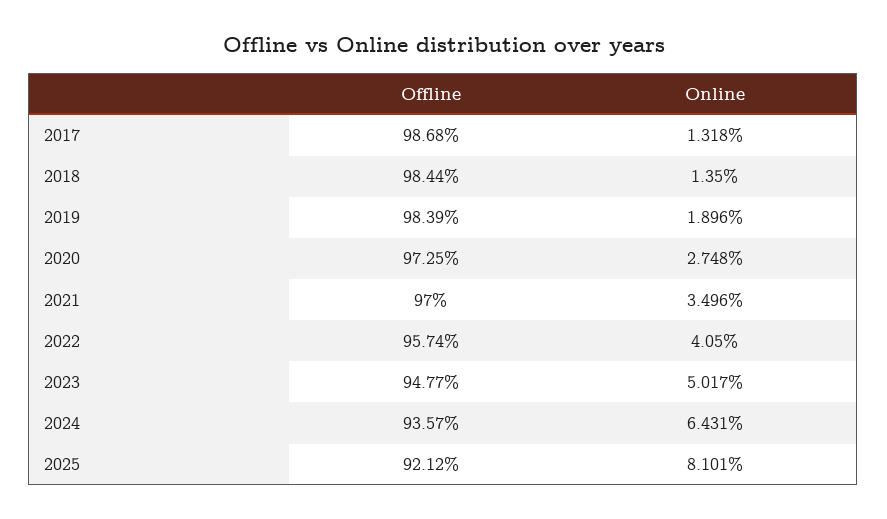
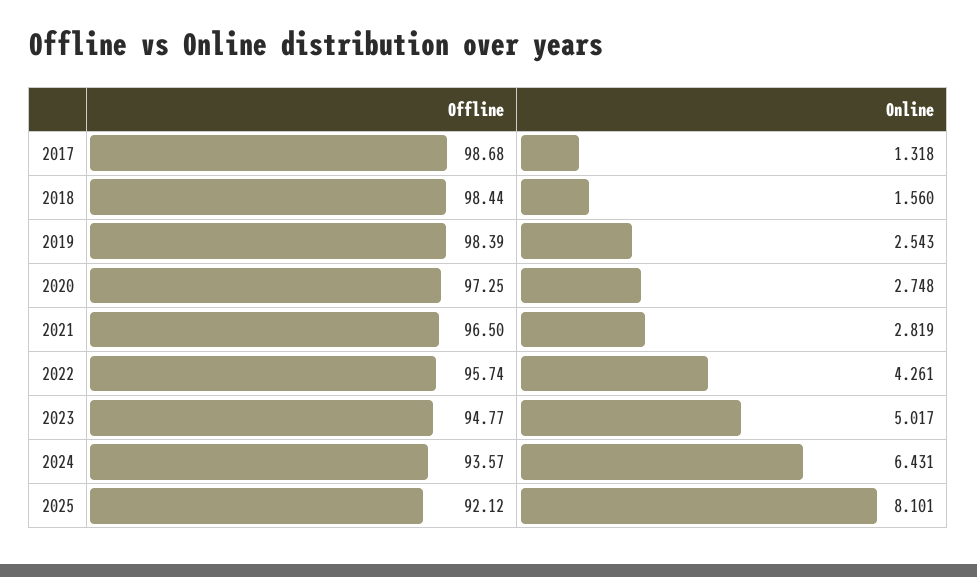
  {
    "Offline": {
      "2017": 98.68,
      "2018": 98.44,
      "2019": 98.39,
      "2020": 97.25,
-     "2021": 97,
+     "2021": 96.5,
      "2022": 95.74,
      "2023": 94.77,
      "2024": 93.57,
      "2025": 92.12
    },
    "Online": {
      "2017": 1.318,
-     "2018": 1.35,
+     "2018": 1.56,
-     "2019": 1.896,
+     "2019": 2.543,
      "2020": 2.748,
-     "2021": 3.496,
+     "2021": 2.819,
-     "2022": 4.05,
+     "2022": 4.261,
      "2023": 5.017,
      "2024": 6.431,
      "2025": 8.101
    }
  }

